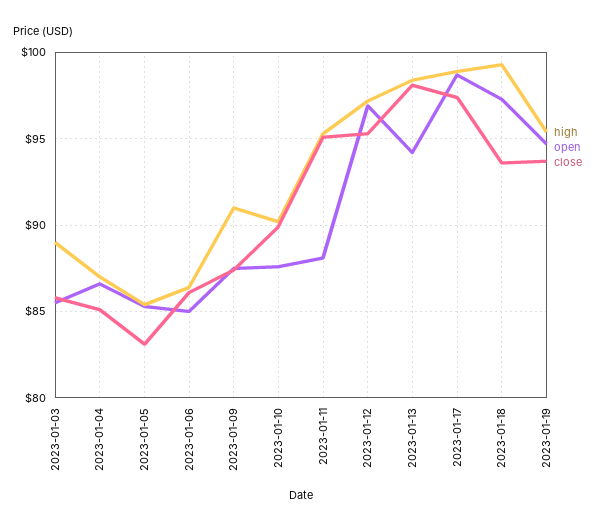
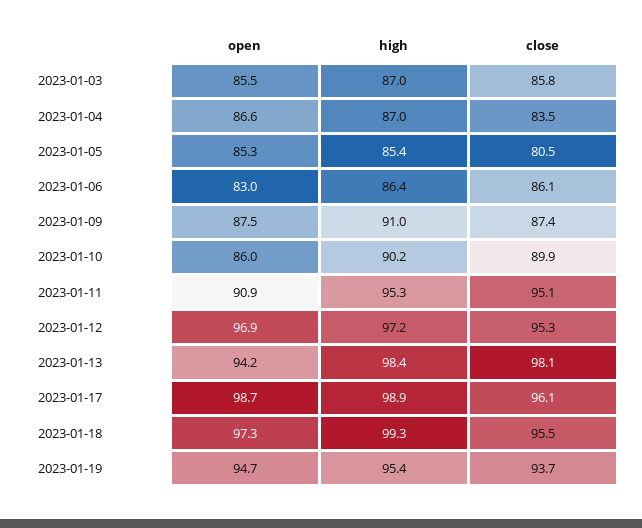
  {
    "high": {
-     "2023-01-03": 89,
+     "2023-01-03": 87,
      "2023-01-04": 87,
      "2023-01-05": 85.4,
      "2023-01-06": 86.4,
      "2023-01-09": 91,
      "2023-01-10": 90.2,
      "2023-01-11": 95.3,
      "2023-01-12": 97.2,
      "2023-01-13": 98.4,
      "2023-01-17": 98.9,
      "2023-01-18": 99.3,
      "2023-01-19": 95.4
    },
    "open": {
      "2023-01-03": 85.5,
      "2023-01-04": 86.6,
      "2023-01-05": 85.3,
-     "2023-01-06": 85,
+     "2023-01-06": 83,
      "2023-01-09": 87.5,
-     "2023-01-10": 87.5,
+     "2023-01-10": 86,
-     "2023-01-11": 88,
+     "2023-01-11": 90.9,
      "2023-01-12": 96.9,
      "2023-01-13": 94.2,
      "2023-01-17": 98.7,
      "2023-01-18": 97.3,
      "2023-01-19": 94.7
    },
    "close": {
      "2023-01-03": 85.8,
-     "2023-01-04": 85,
+     "2023-01-04": 83.5,
-     "2023-01-05": 83,
+     "2023-01-05": 80.5,
      "2023-01-06": 86.1,
      "2023-01-09": 87.4,
      "2023-01-10": 89.9,
      "2023-01-11": 95.1,
      "2023-01-12": 95.3,
      "2023-01-13": 98.1,
-     "2023-01-17": 97.5,
+     "2023-01-17": 96.1,
-     "2023-01-18": 93.5,
+     "2023-01-18": 95.5,
      "2023-01-19": 93.7
    }
  }

